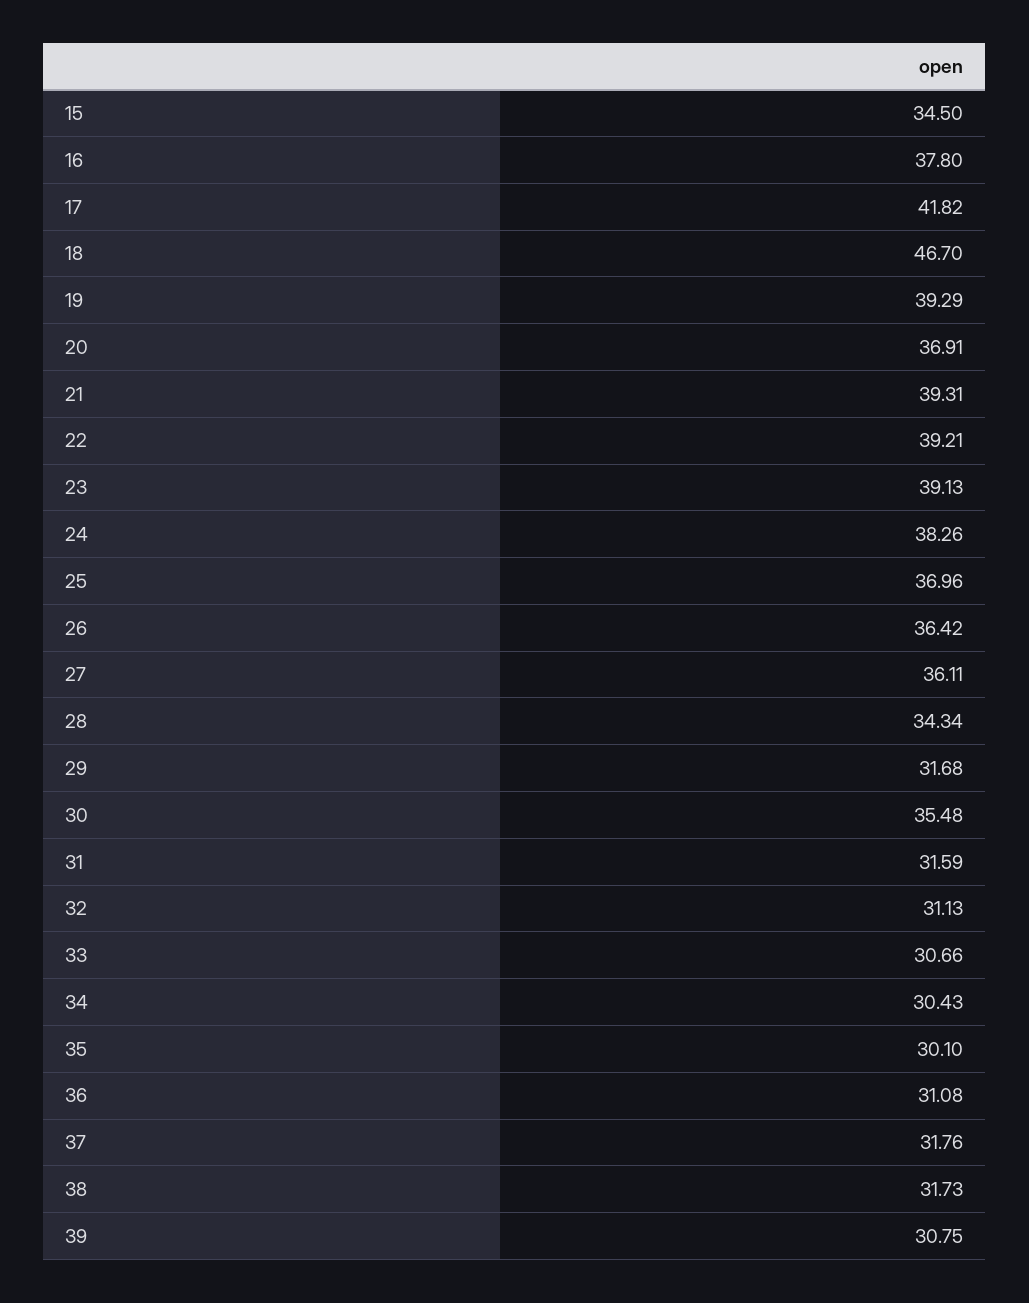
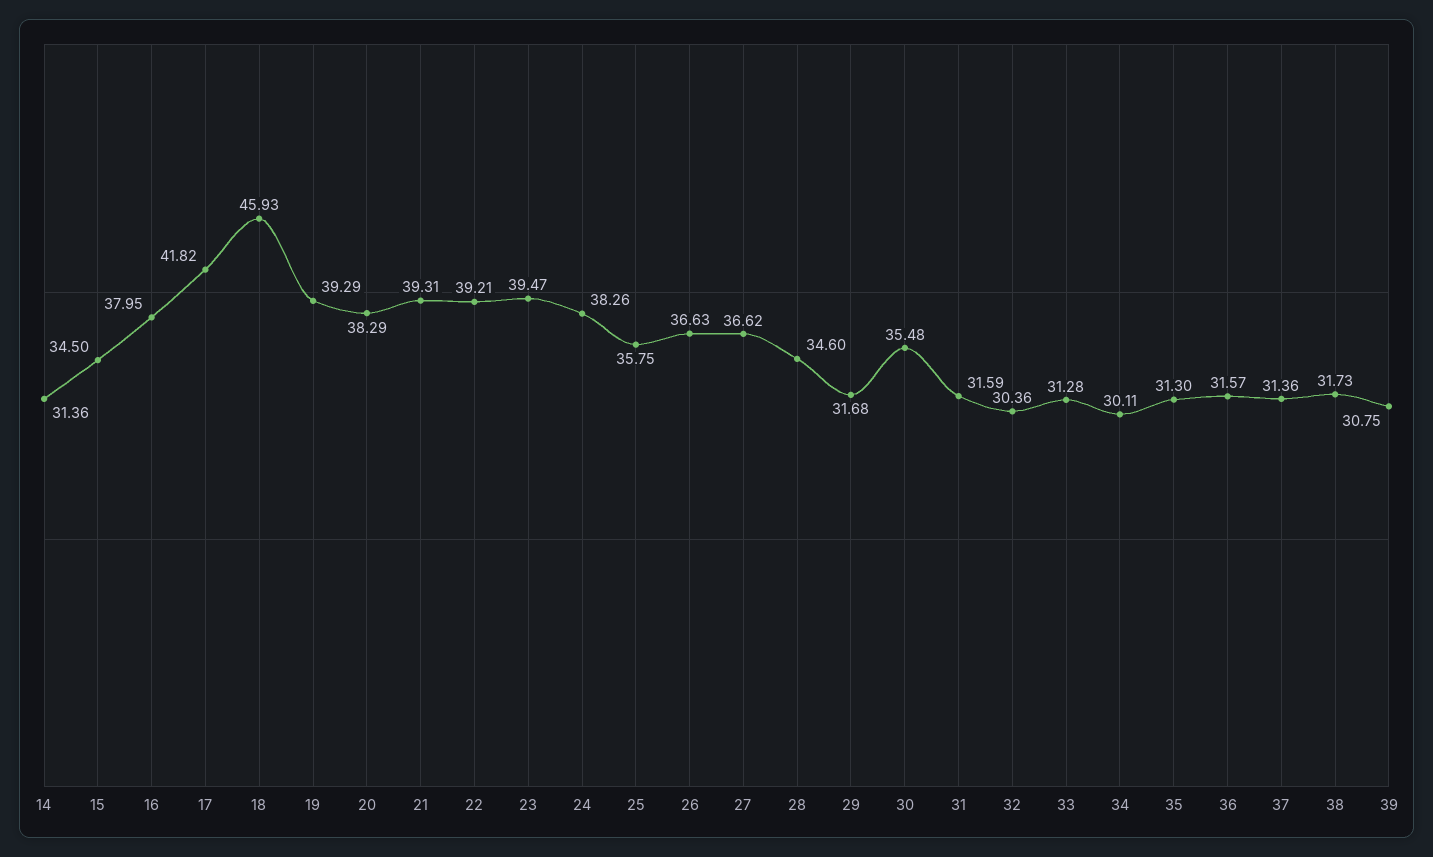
  {
    "15": 34.5,
-   "16": 37.8,
+   "16": 37.95,
    "17": 41.82,
-   "18": 46.7,
+   "18": 45.93,
    "19": 39.29,
-   "20": 36.91,
+   "20": 38.29,
    "21": 39.31,
    "22": 39.21,
-   "23": 39.13,
+   "23": 39.47,
    "24": 38.26,
-   "25": 36.96,
+   "25": 35.75,
-   "26": 36.42,
+   "26": 36.63,
-   "27": 36.11,
+   "27": 36.62,
-   "28": 34.34,
+   "28": 34.6,
    "29": 31.68,
    "30": 35.48,
    "31": 31.59,
-   "32": 31.13,
+   "32": 30.36,
-   "33": 30.66,
+   "33": 31.28,
-   "34": 30.43,
+   "34": 30.11,
-   "35": 30.1,
+   "35": 31.3,
-   "36": 31.08,
+   "36": 31.57,
-   "37": 31.76,
+   "37": 31.36,
    "38": 31.73,
-   "39": 30.75
+   "39": 30.75,
+   "14": 31.36
  }

